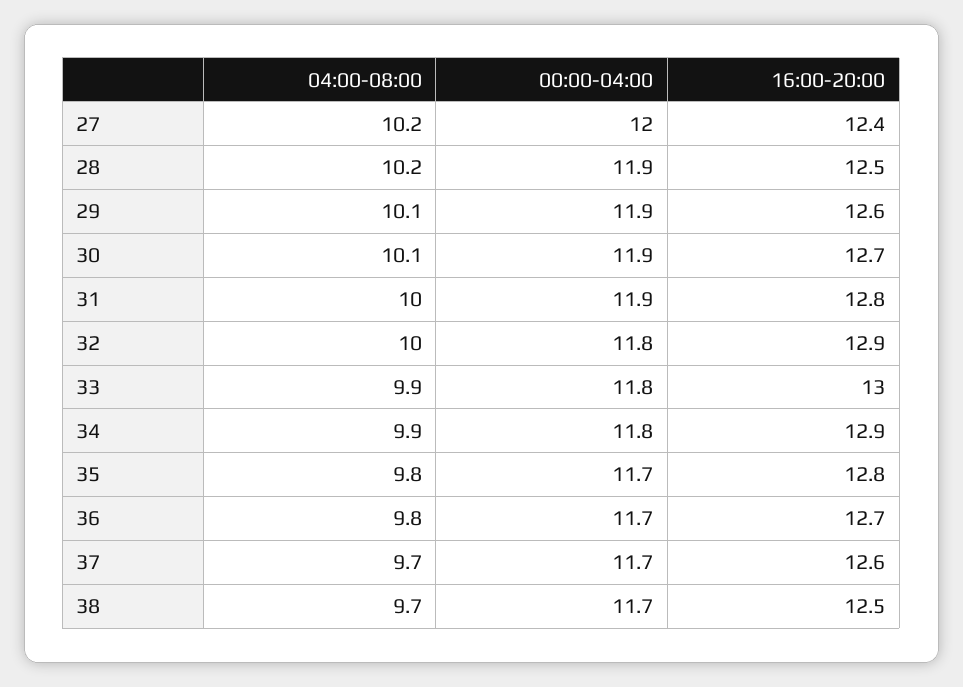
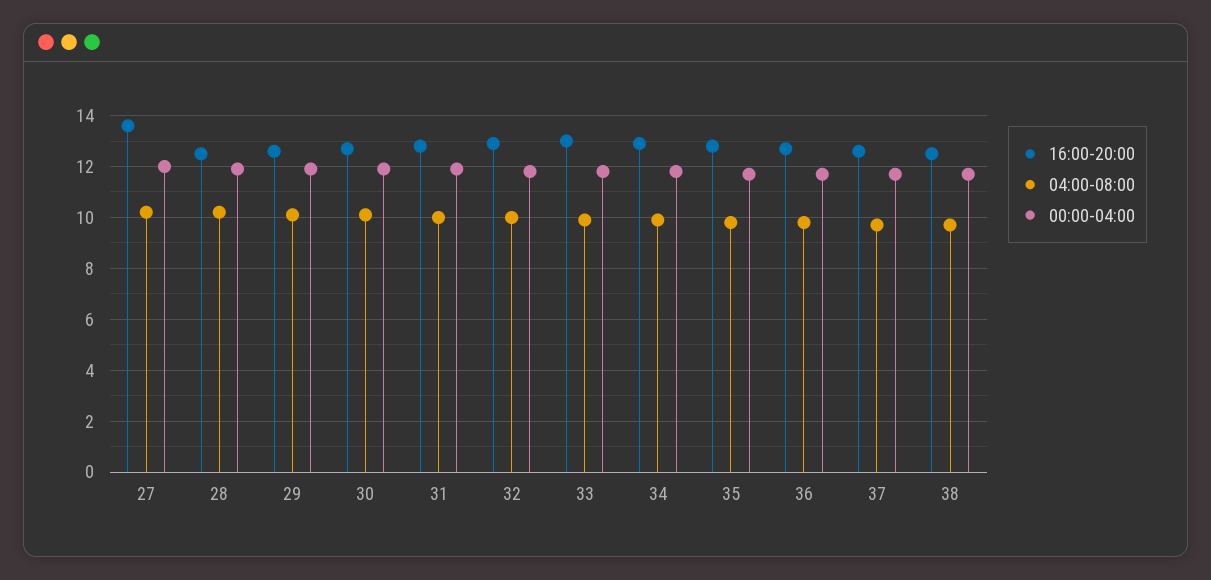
  {
    "04:00-08:00": {
      "27": 10.2,
      "28": 10.2,
      "29": 10.1,
      "30": 10.1,
      "31": 10,
      "32": 10,
      "33": 9.9,
      "34": 9.9,
      "35": 9.8,
      "36": 9.8,
      "37": 9.7,
      "38": 9.7
    },
    "00:00-04:00": {
      "27": 12,
      "28": 11.9,
      "29": 11.9,
      "30": 11.9,
      "31": 11.9,
      "32": 11.8,
      "33": 11.8,
      "34": 11.8,
      "35": 11.7,
      "36": 11.7,
      "37": 11.7,
      "38": 11.7
    },
    "16:00-20:00": {
-     "27": 12.4,
+     "27": 13.5,
      "28": 12.5,
      "29": 12.6,
      "30": 12.7,
      "31": 12.8,
      "32": 12.9,
      "33": 13,
      "34": 12.9,
      "35": 12.8,
      "36": 12.7,
      "37": 12.6,
      "38": 12.5
    }
  }

